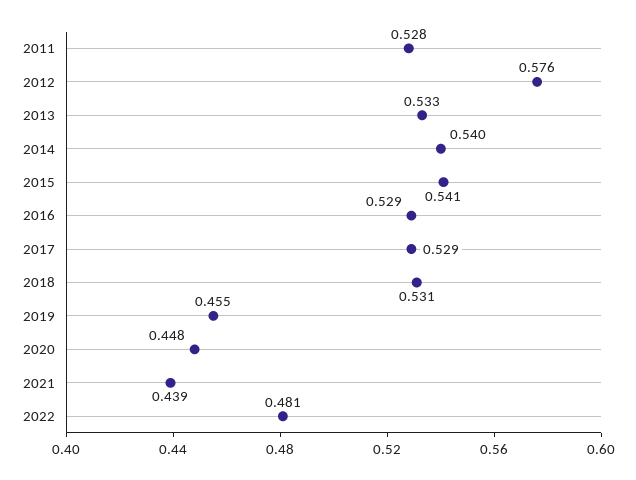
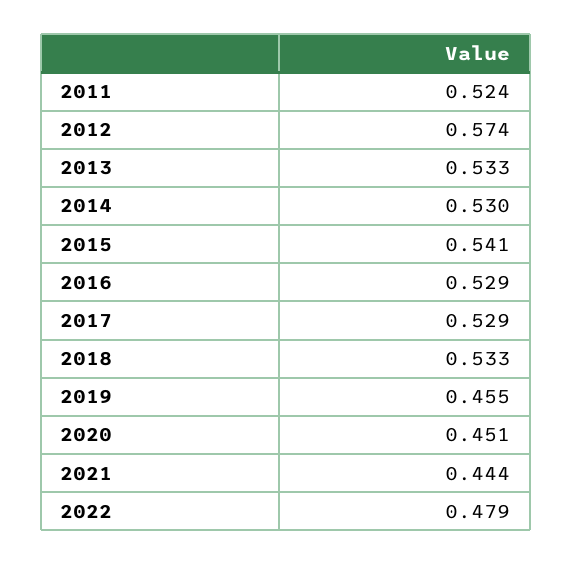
  {
-   "2011": 0.528,
+   "2011": 0.524,
-   "2012": 0.576,
+   "2012": 0.574,
    "2013": 0.533,
-   "2014": 0.54,
+   "2014": 0.53,
    "2015": 0.541,
    "2016": 0.529,
    "2017": 0.529,
-   "2018": 0.531,
+   "2018": 0.533,
    "2019": 0.455,
-   "2020": 0.448,
+   "2020": 0.451,
-   "2021": 0.439,
+   "2021": 0.444,
-   "2022": 0.481
+   "2022": 0.479
  }

